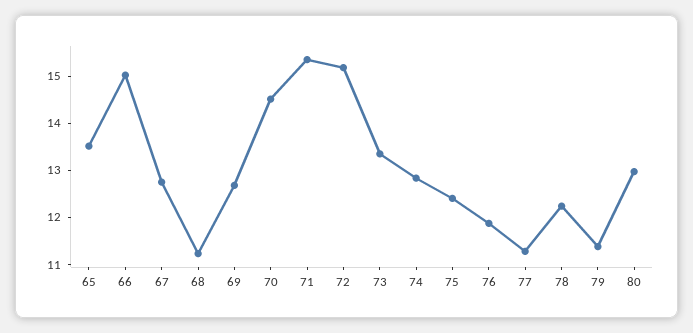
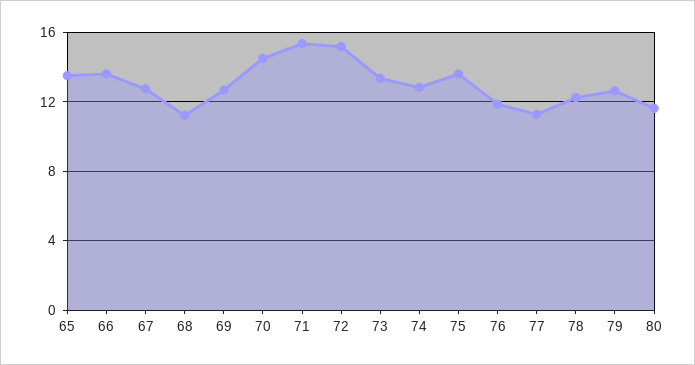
  {
    "65": 13.6,
-   "66": 15,
+   "66": 13.5,
    "67": 12.8,
    "68": 11.2,
    "69": 12.6,
    "70": 14.6,
    "71": 15.4,
    "72": 15.2,
    "73": 13.4,
    "74": 12.8,
-   "75": 12.4,
+   "75": 13.5,
    "76": 11.8,
    "77": 11.2,
    "78": 12.2,
-   "79": 11.4,
+   "79": 12.5,
-   "80": 13
+   "80": 11.5
  }

